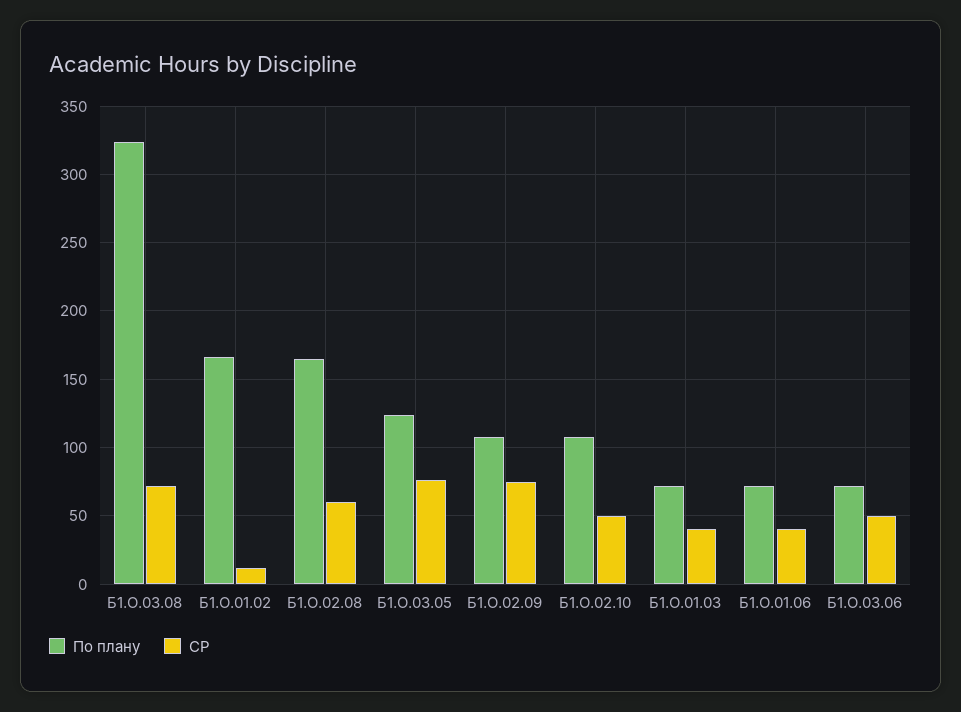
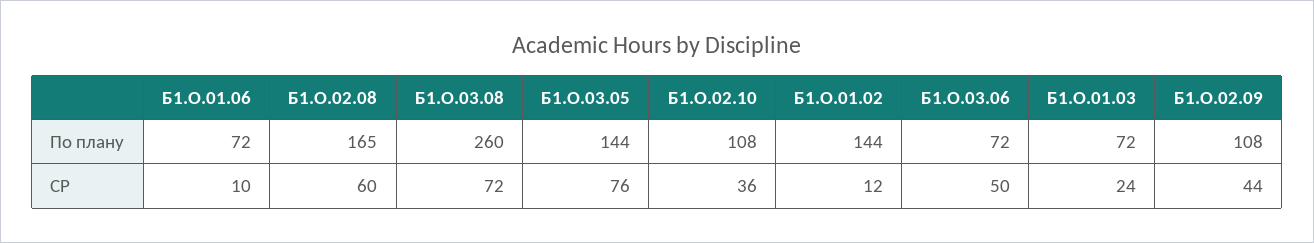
  {
    "По плану": {
-     "Б1.О.03.08": 325,
+     "Б1.О.03.08": 260,
-     "Б1.О.01.02": 165,
+     "Б1.О.01.02": 144,
      "Б1.О.02.08": 165,
-     "Б1.О.03.05": 125,
+     "Б1.О.03.05": 144,
      "Б1.О.02.09": 108,
      "Б1.О.02.10": 108,
      "Б1.О.01.03": 72,
      "Б1.О.01.06": 72,
      "Б1.О.03.06": 72
    },
    "СР": {
      "Б1.О.03.08": 72,
      "Б1.О.01.02": 12,
      "Б1.О.02.08": 60,
      "Б1.О.03.05": 76,
-     "Б1.О.02.09": 75,
+     "Б1.О.02.09": 44,
-     "Б1.О.02.10": 50,
+     "Б1.О.02.10": 36,
-     "Б1.О.01.03": 40,
+     "Б1.О.01.03": 24,
-     "Б1.О.01.06": 40,
+     "Б1.О.01.06": 10,
      "Б1.О.03.06": 50
    }
  }

